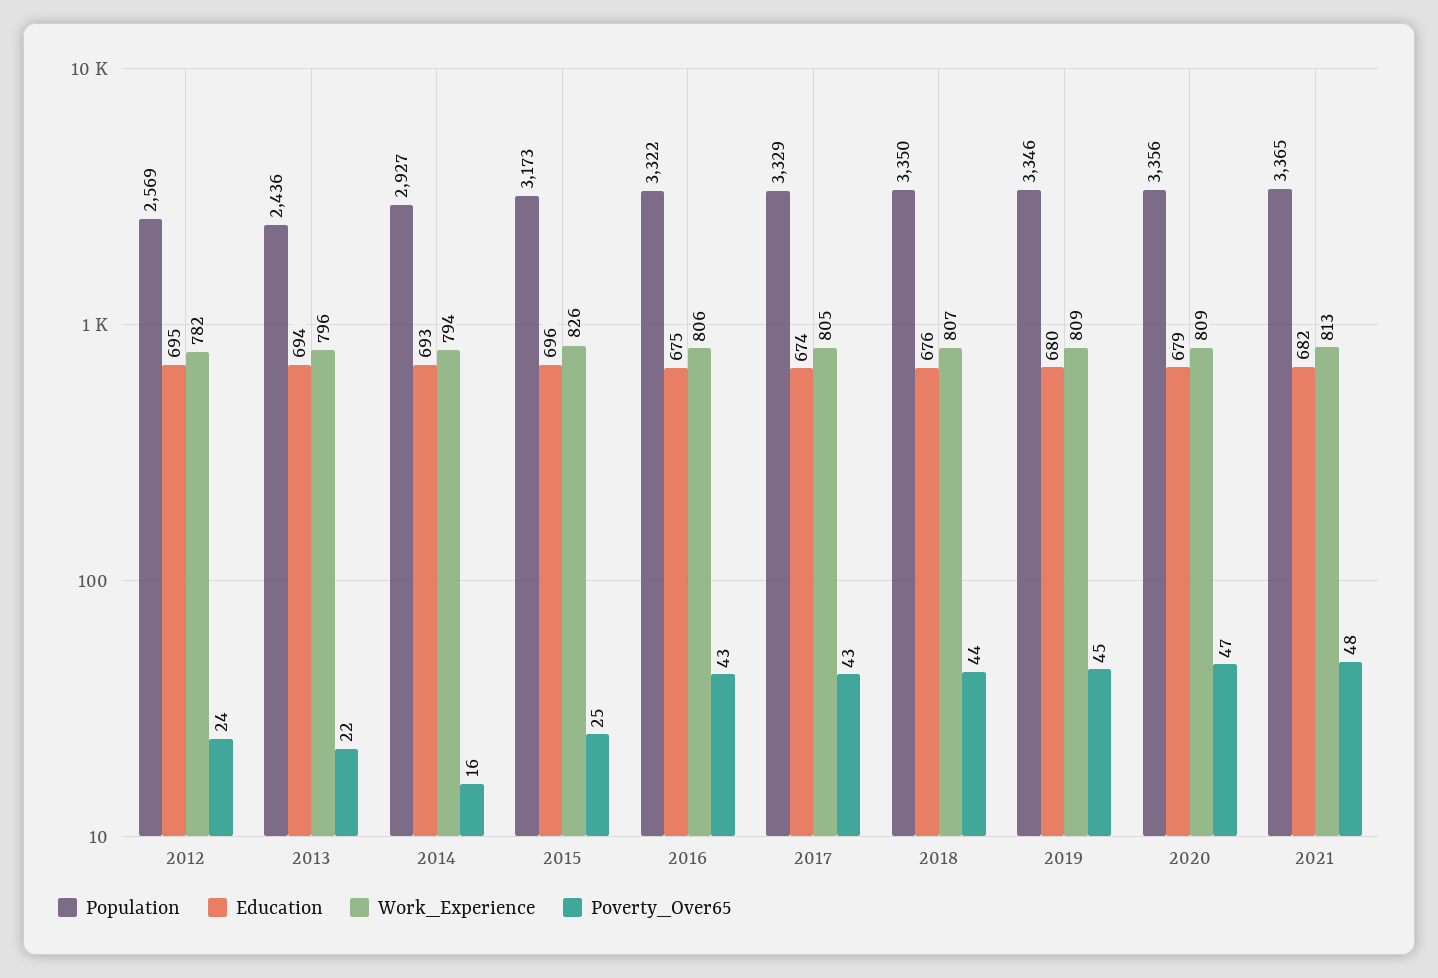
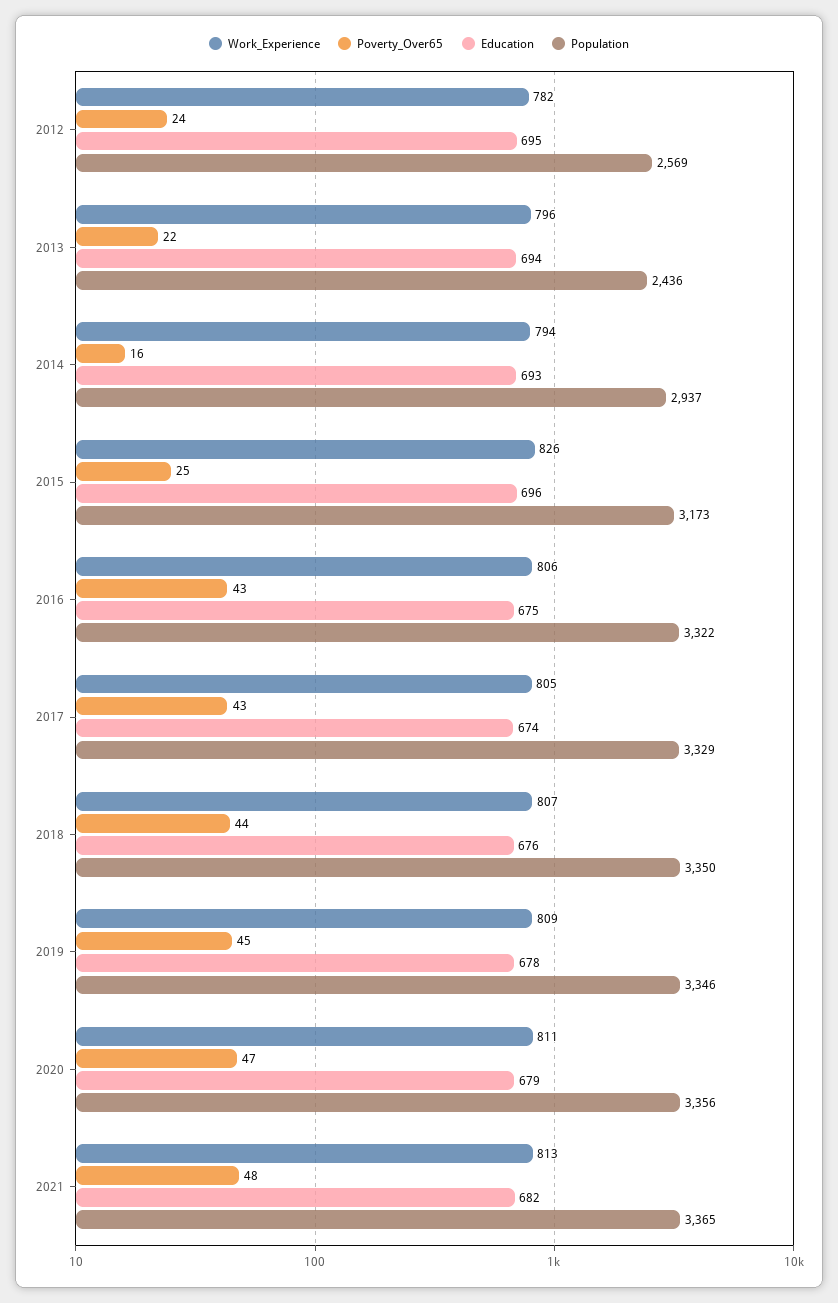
  {
    "Population": {
      "2012": 2569,
      "2013": 2436,
-     "2014": 2927,
+     "2014": 2937,
      "2015": 3173,
      "2016": 3322,
      "2017": 3329,
      "2018": 3350,
      "2019": 3346,
      "2020": 3356,
      "2021": 3365
    },
    "Education": {
      "2012": 695,
      "2013": 694,
      "2014": 693,
      "2015": 696,
      "2016": 675,
      "2017": 674,
      "2018": 676,
-     "2019": 680,
+     "2019": 678,
      "2020": 679,
      "2021": 682
    },
    "Work_Experience": {
      "2012": 782,
      "2013": 796,
      "2014": 794,
      "2015": 826,
      "2016": 806,
      "2017": 805,
      "2018": 807,
      "2019": 809,
-     "2020": 809,
+     "2020": 811,
      "2021": 813
    },
    "Poverty_Over65": {
      "2012": 24,
      "2013": 22,
      "2014": 16,
      "2015": 25,
      "2016": 43,
      "2017": 43,
      "2018": 44,
      "2019": 45,
      "2020": 47,
      "2021": 48
    }
  }

